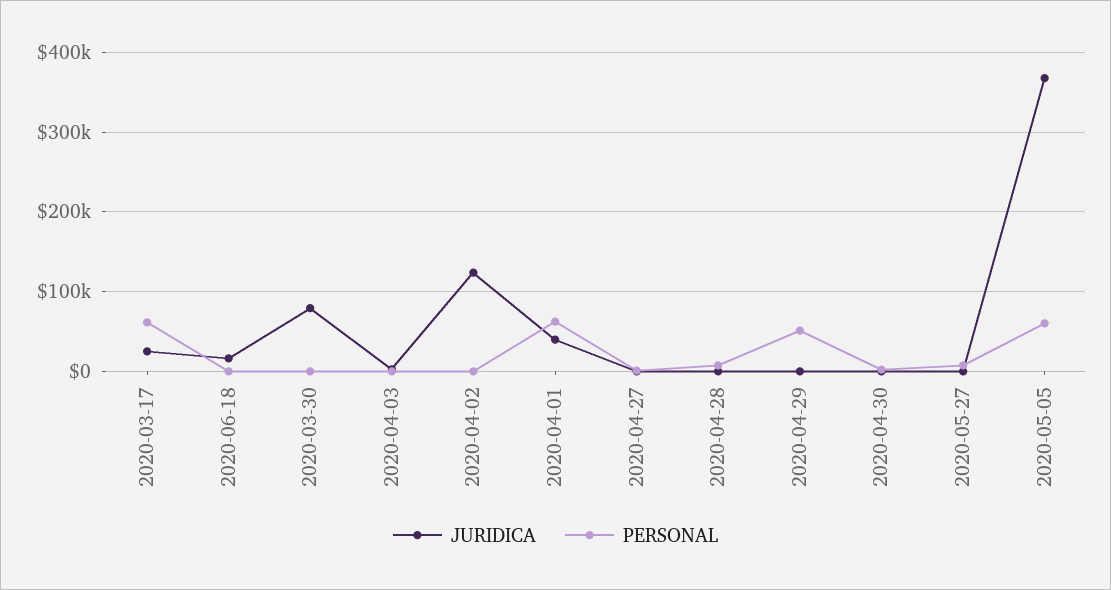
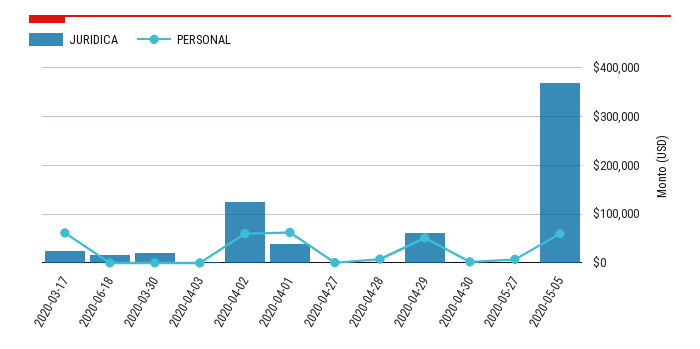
  {
    "JURIDICA": {
      "2020-03-17": 20000,
      "2020-06-18": 20000,
-     "2020-03-30": 80000,
+     "2020-03-30": 20000,
      "2020-04-03": 0,
      "2020-04-02": 120000,
      "2020-04-01": 40000,
      "2020-04-27": 0,
      "2020-04-28": 0,
-     "2020-04-29": 0,
+     "2020-04-29": 60000,
      "2020-04-30": 0,
      "2020-05-27": 0,
      "2020-05-05": 370000
    },
    "PERSONAL": {
      "2020-03-17": 60000,
      "2020-06-18": 0,
      "2020-03-30": 0,
      "2020-04-03": 0,
-     "2020-04-02": 0,
+     "2020-04-02": 60000,
      "2020-04-01": 60000,
      "2020-04-27": 0,
      "2020-04-28": 10000,
      "2020-04-29": 50000,
      "2020-04-30": 0,
      "2020-05-27": 10000,
      "2020-05-05": 60000
    }
  }

